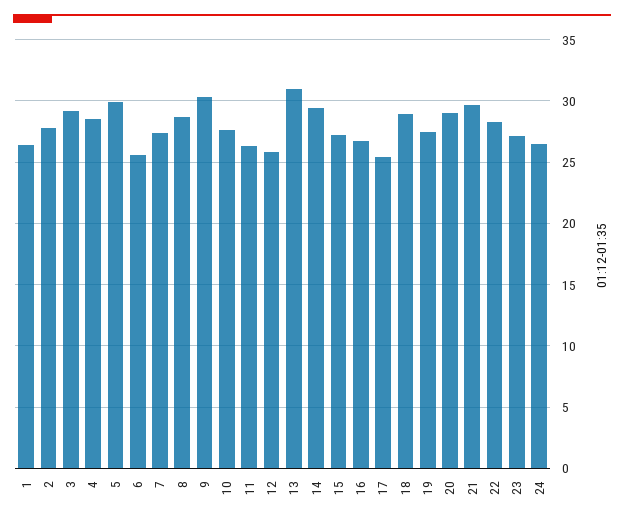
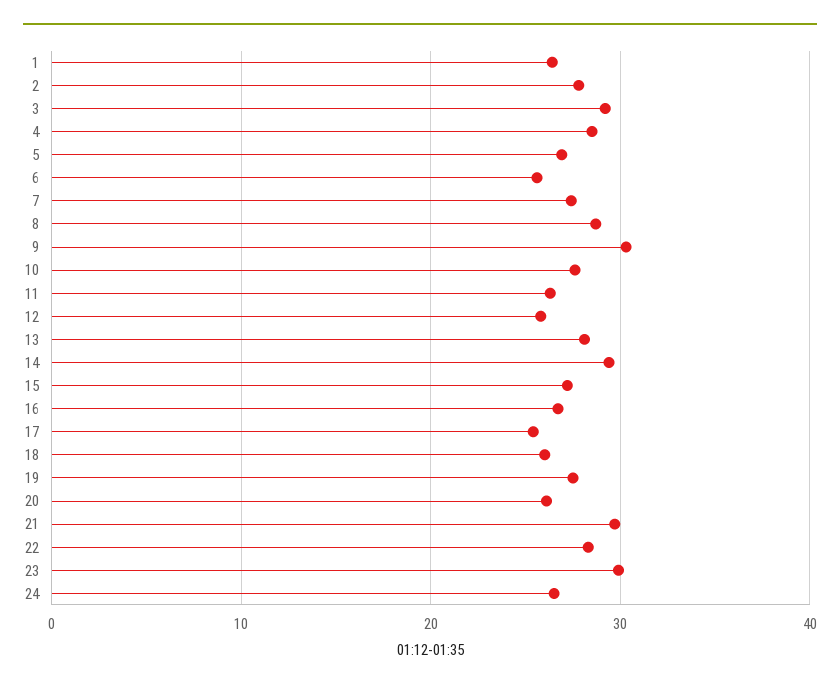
  {
    "1": 26.5,
    "2": 28,
    "3": 29,
    "4": 28.5,
-   "5": 30,
+   "5": 27,
    "6": 25.5,
    "7": 27.5,
    "8": 28.5,
    "9": 30.5,
    "10": 27.5,
    "11": 26.5,
    "12": 26,
-   "13": 31,
+   "13": 28,
    "14": 29.5,
    "15": 27,
    "16": 26.5,
    "17": 25.5,
-   "18": 29,
+   "18": 26,
    "19": 27.5,
-   "20": 29,
+   "20": 26,
    "21": 29.5,
    "22": 28.5,
-   "23": 27,
+   "23": 30,
    "24": 26.5
  }

